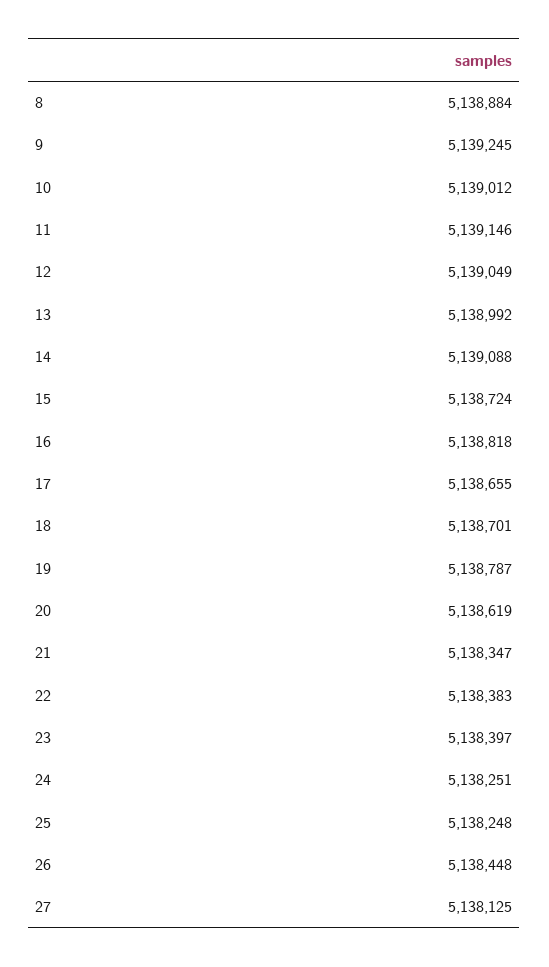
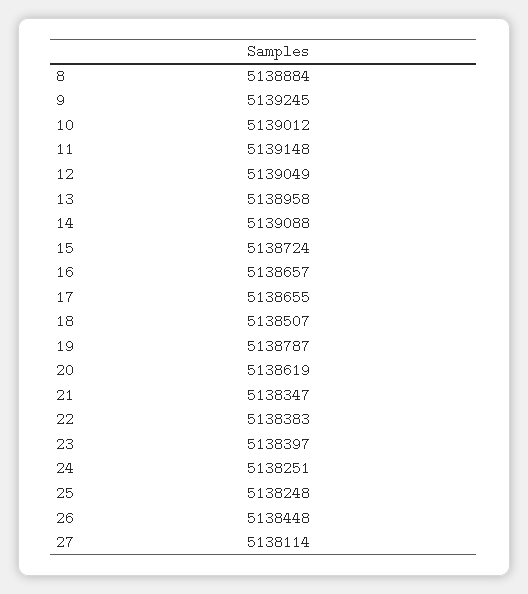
  {
    "8": 5138884,
    "9": 5139245,
    "10": 5139012,
-   "11": 5139146,
+   "11": 5139148,
    "12": 5139049,
-   "13": 5138992,
+   "13": 5138958,
    "14": 5139088,
    "15": 5138724,
-   "16": 5138818,
+   "16": 5138657,
    "17": 5138655,
-   "18": 5138701,
+   "18": 5138507,
    "19": 5138787,
    "20": 5138619,
    "21": 5138347,
    "22": 5138383,
    "23": 5138397,
    "24": 5138251,
    "25": 5138248,
    "26": 5138448,
-   "27": 5138125
+   "27": 5138114
  }

